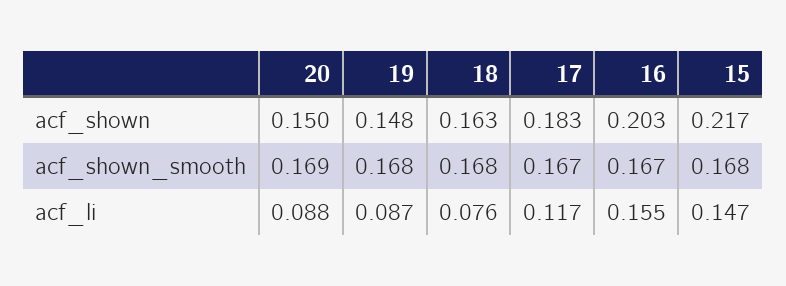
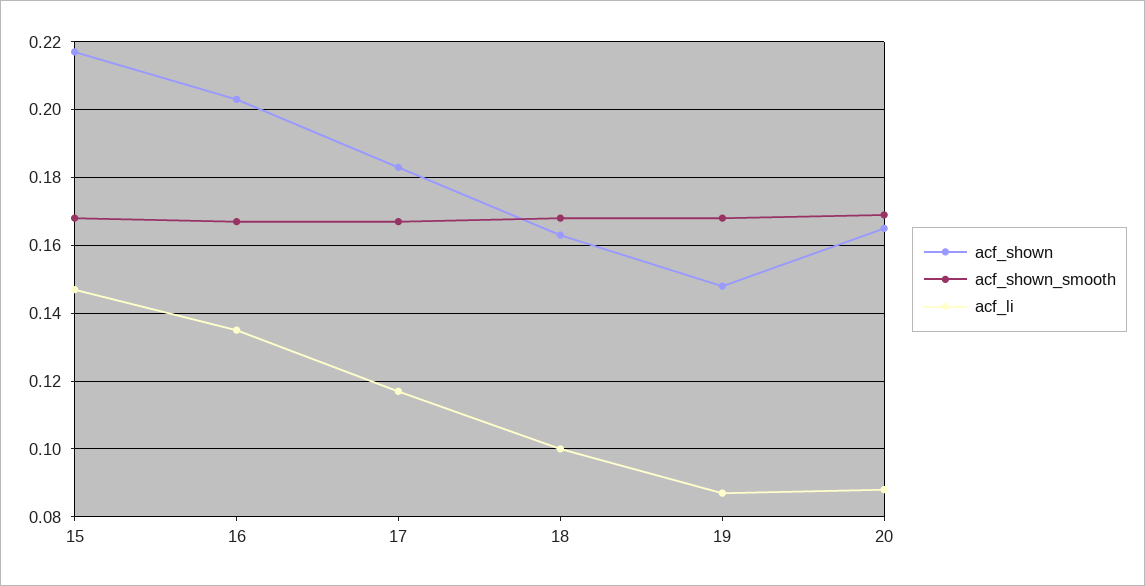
  {
    "acf_shown": {
-     "20": 0.15,
+     "20": 0.165,
      "19": 0.148,
      "18": 0.163,
      "17": 0.183,
      "16": 0.203,
      "15": 0.217
    },
    "acf_shown_smooth": {
      "20": 0.169,
      "19": 0.168,
      "18": 0.168,
      "17": 0.167,
      "16": 0.167,
      "15": 0.168
    },
    "acf_li": {
      "20": 0.088,
      "19": 0.087,
-     "18": 0.076,
+     "18": 0.1,
      "17": 0.117,
-     "16": 0.155,
+     "16": 0.135,
      "15": 0.147
    }
  }

